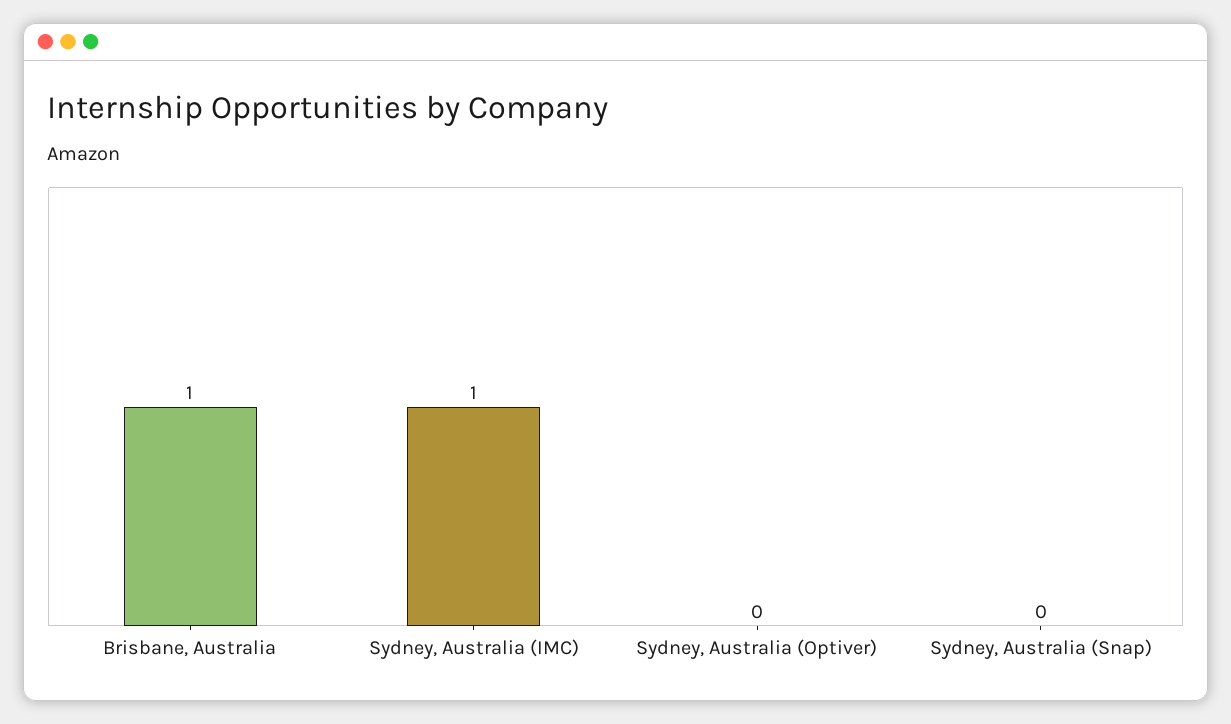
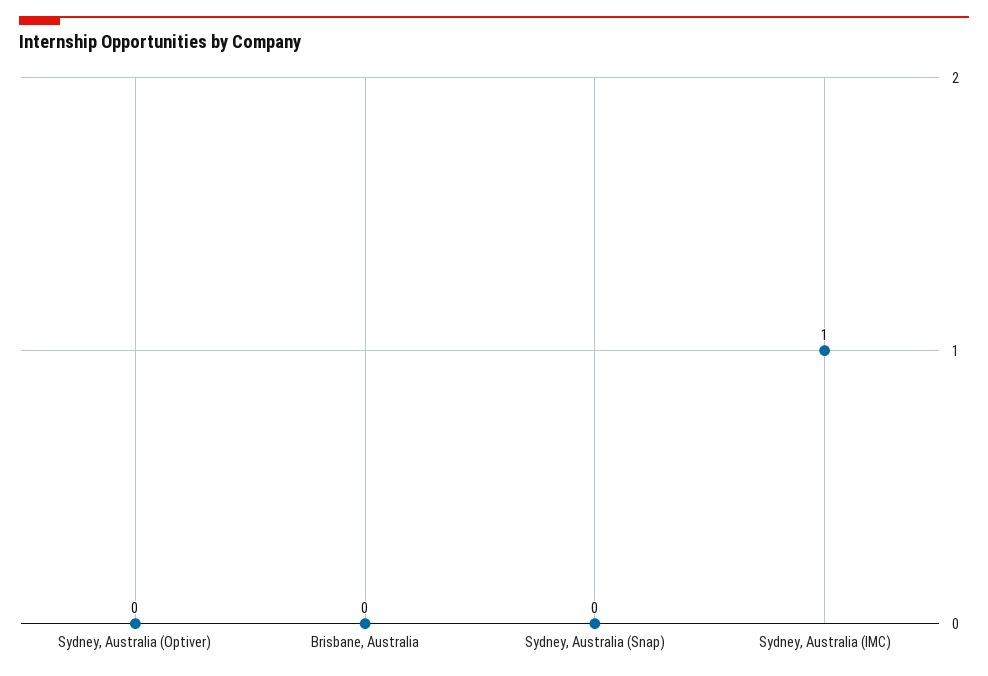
  {
-   "Brisbane, Australia": 1,
+   "Brisbane, Australia": 0,
    "Sydney, Australia (IMC)": 1,
    "Sydney, Australia (Optiver)": 0,
    "Sydney, Australia (Snap)": 0
  }

